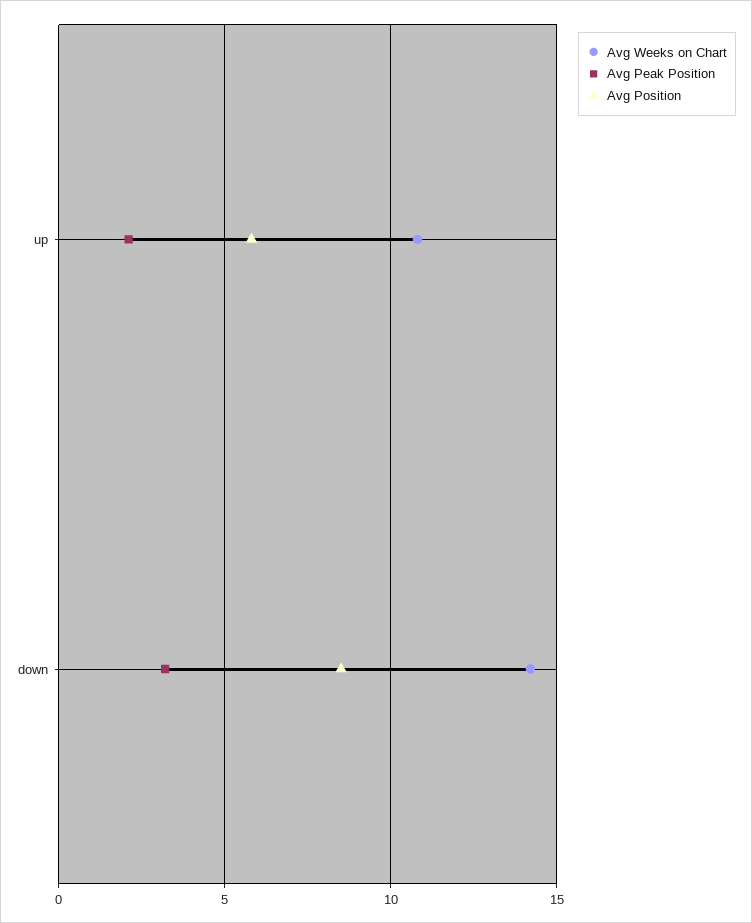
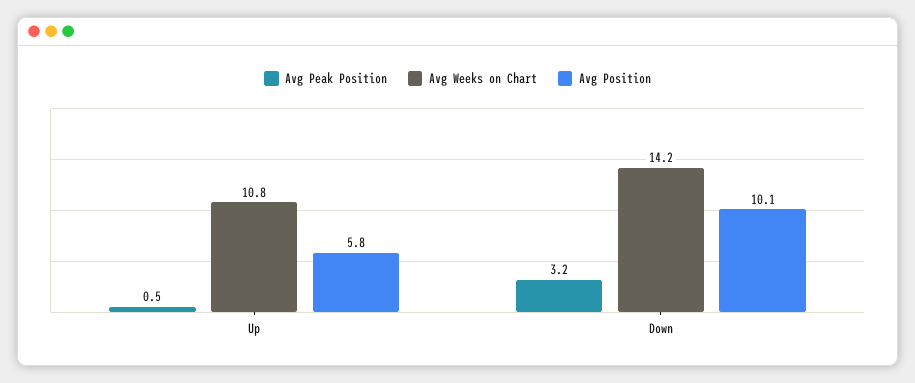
  {
    "Avg Weeks on Chart": {
      "up": 10.8,
      "down": 14.2
    },
    "Avg Peak Position": {
-     "up": 2,
+     "up": 0.5,
      "down": 3.2
    },
    "Avg Position": {
      "up": 5.8,
-     "down": 8.5
+     "down": 10.1
    }
  }

